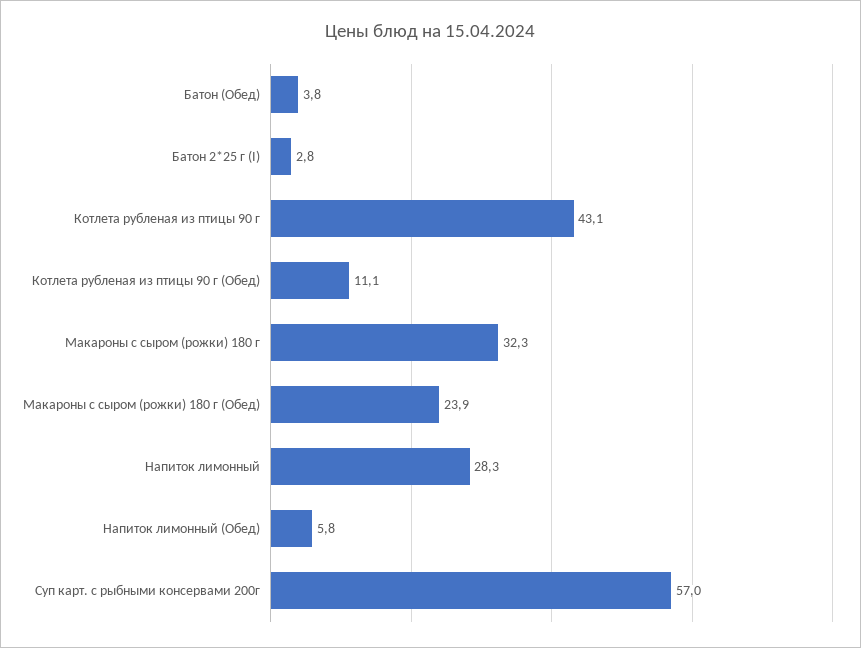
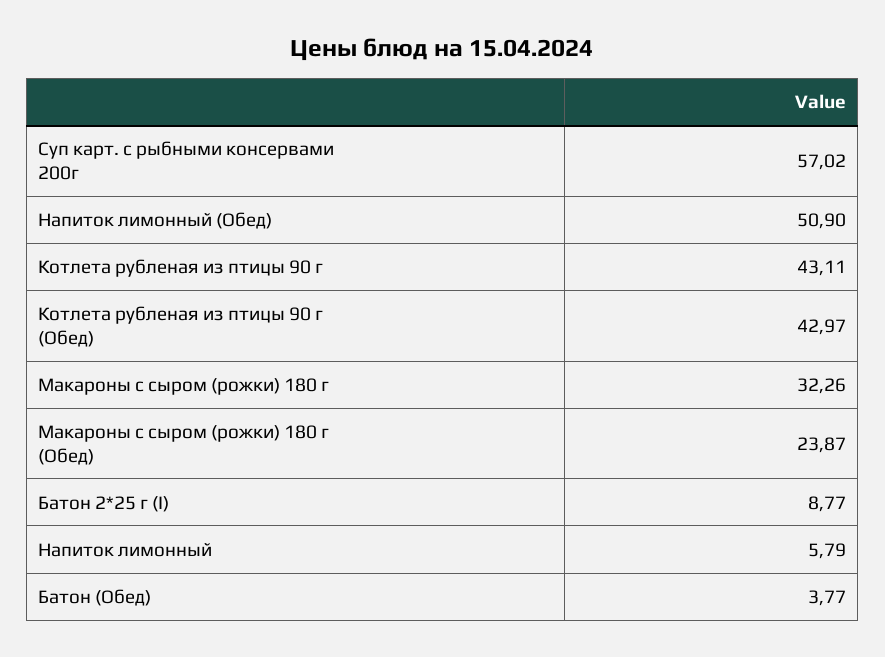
  {
    "Батон (Обед)": 3.77,
-   "Батон 2*25 г (I)": 2.8,
+   "Батон 2*25 г (I)": 8.77,
    "Котлета рубленая из птицы 90 г": 43.11,
-   "Котлета рубленая из птицы 90 г (Обед)": 11.1,
+   "Котлета рубленая из птицы 90 г (Обед)": 42.97,
    "Макароны с сыром (рожки) 180 г": 32.26,
    "Макароны с сыром (рожки) 180 г (Обед)": 23.87,
-   "Напиток лимонный": 28.3,
+   "Напиток лимонный": 5.79,
-   "Напиток лимонный (Обед)": 5.8,
+   "Напиток лимонный (Обед)": 50.9,
    "Суп карт. с рыбными консервами 200г": 57.02
  }

